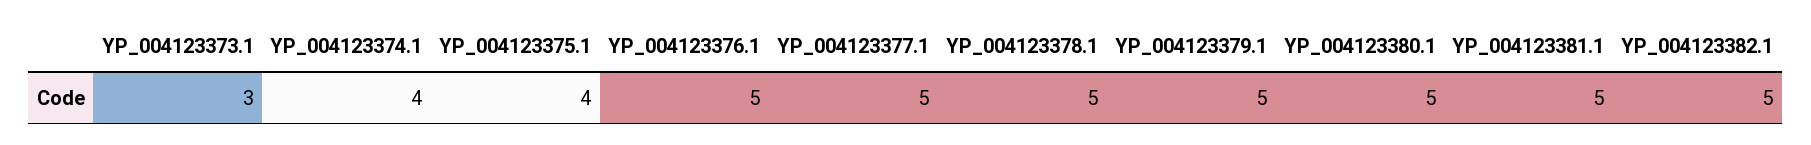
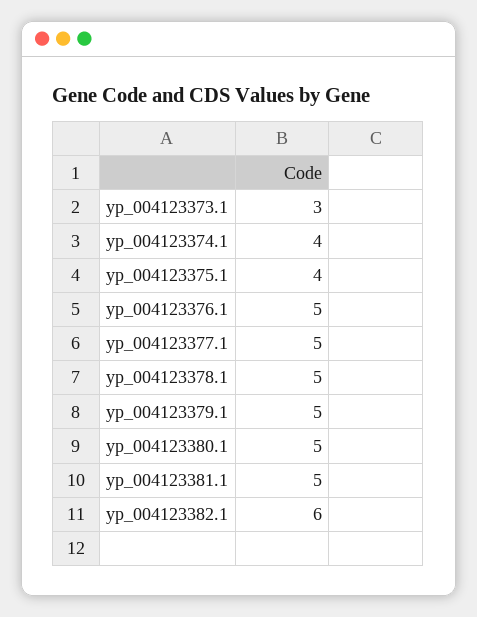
  {
    "YP_004123373.1": 3,
    "YP_004123374.1": 4,
    "YP_004123375.1": 4,
    "YP_004123376.1": 5,
    "YP_004123377.1": 5,
    "YP_004123378.1": 5,
    "YP_004123379.1": 5,
    "YP_004123380.1": 5,
    "YP_004123381.1": 5,
-   "YP_004123382.1": 5
+   "YP_004123382.1": 6
  }

